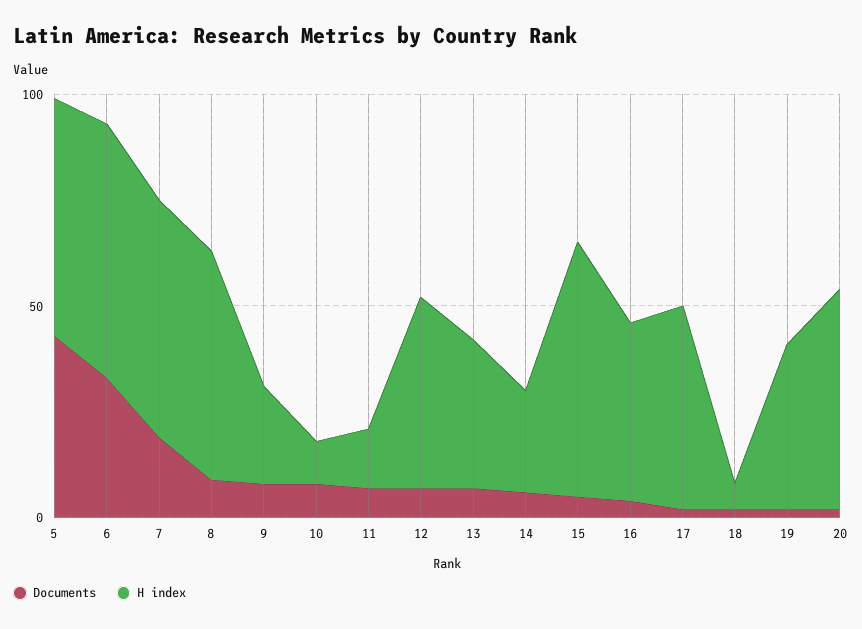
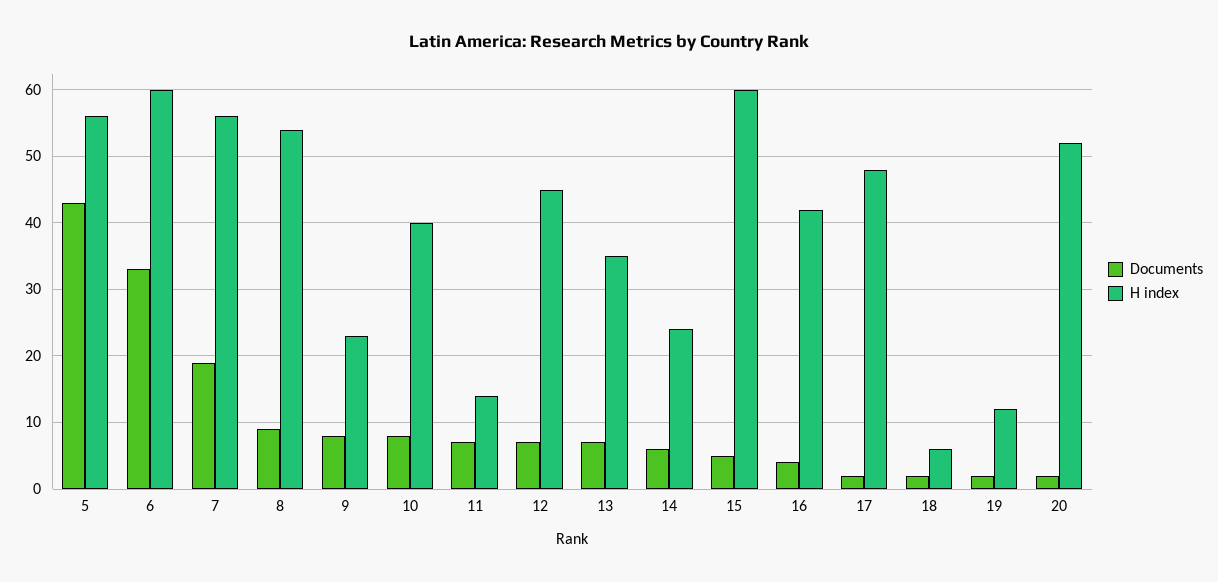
  {
    "Documents": {
      "5": 43,
      "6": 33,
      "7": 19,
      "8": 9,
      "9": 8,
      "10": 8,
      "11": 7,
      "12": 7,
      "13": 7,
      "14": 6,
      "15": 5,
      "16": 4,
      "17": 2,
      "18": 2,
      "19": 2,
      "20": 2
    },
    "H index": {
      "5": 56,
      "6": 60,
      "7": 56,
      "8": 54,
      "9": 23,
-     "10": 10,
+     "10": 40,
      "11": 14,
      "12": 45,
      "13": 35,
      "14": 24,
      "15": 60,
      "16": 42,
      "17": 48,
      "18": 6,
-     "19": 40,
+     "19": 12,
      "20": 52
    }
  }

